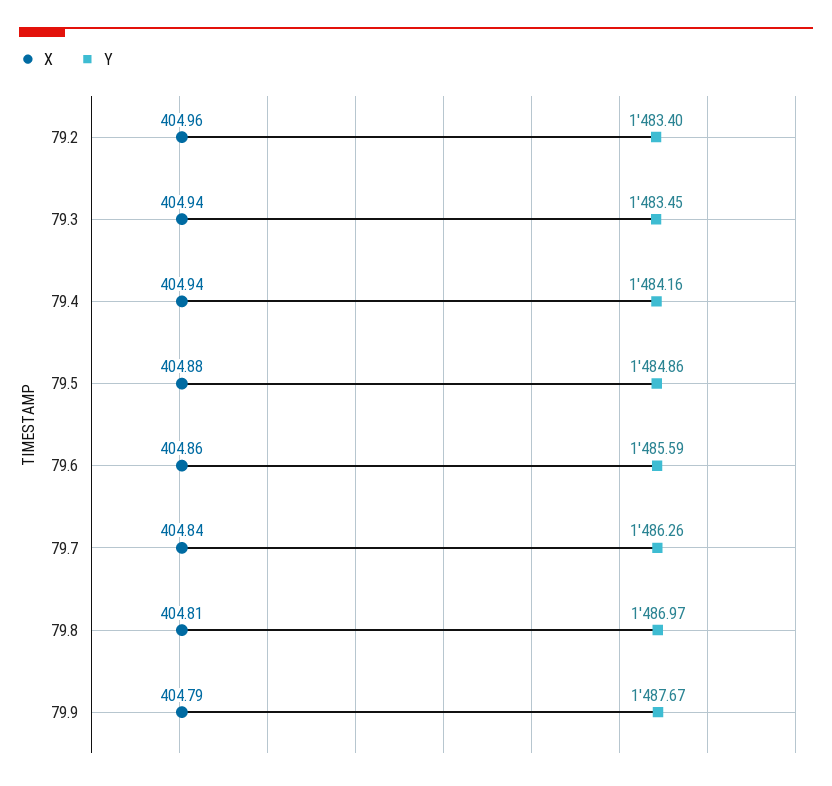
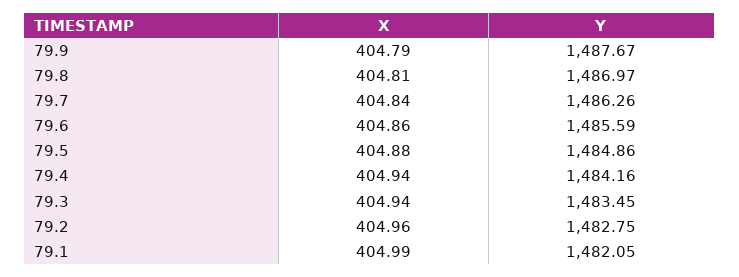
  {
    "X": {
      "79.2": 404.96,
      "79.3": 404.94,
      "79.4": 404.94,
      "79.5": 404.88,
      "79.6": 404.86,
      "79.7": 404.84,
      "79.8": 404.81,
-     "79.9": 404.79
+     "79.9": 404.79,
+     "79.1": 404.99
    },
    "Y": {
-     "79.2": 1483.4,
+     "79.2": 1482.75,
      "79.3": 1483.45,
      "79.4": 1484.16,
      "79.5": 1484.86,
      "79.6": 1485.59,
      "79.7": 1486.26,
      "79.8": 1486.97,
-     "79.9": 1487.67
+     "79.9": 1487.67,
+     "79.1": 1482.05
    }
  }

